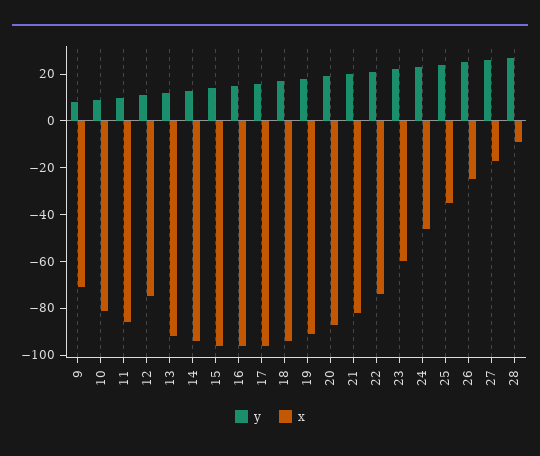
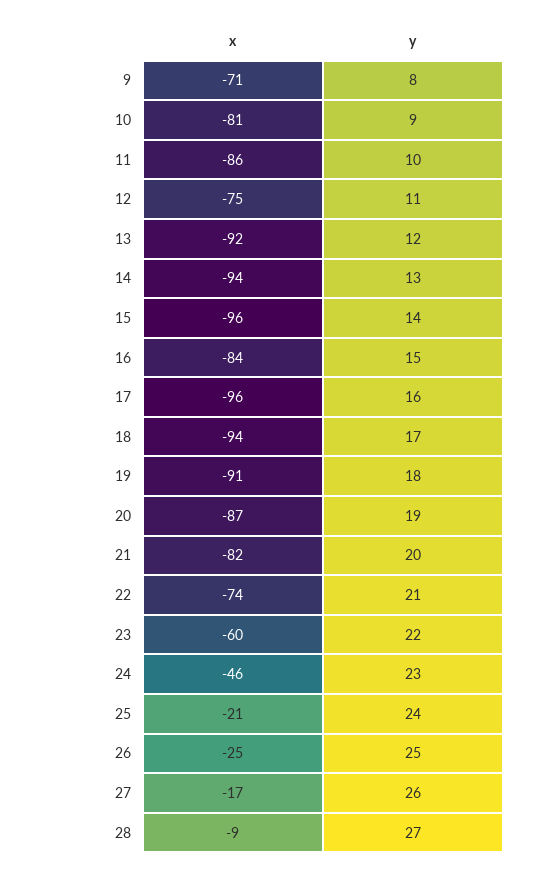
  {
    "y": {
      "9": 8,
      "10": 9,
      "11": 10,
      "12": 11,
      "13": 12,
      "14": 13,
      "15": 14,
      "16": 15,
      "17": 16,
      "18": 17,
      "19": 18,
      "20": 19,
      "21": 20,
      "22": 21,
      "23": 22,
      "24": 23,
      "25": 24,
      "26": 25,
      "27": 26,
      "28": 27
    },
    "x": {
      "9": -71,
      "10": -81,
      "11": -86,
      "12": -75,
      "13": -92,
      "14": -94,
      "15": -96,
-     "16": -95,
+     "16": -84,
      "17": -96,
      "18": -94,
      "19": -91,
      "20": -87,
      "21": -82,
      "22": -74,
      "23": -60,
      "24": -46,
-     "25": -35,
+     "25": -21,
      "26": -25,
      "27": -17,
      "28": -9
    }
  }

